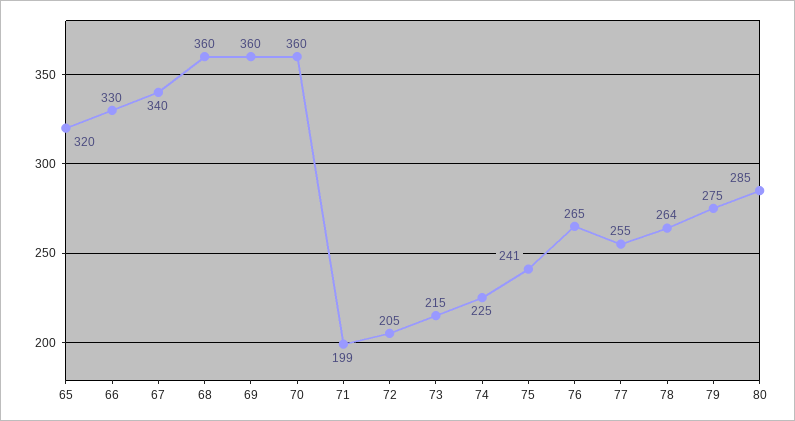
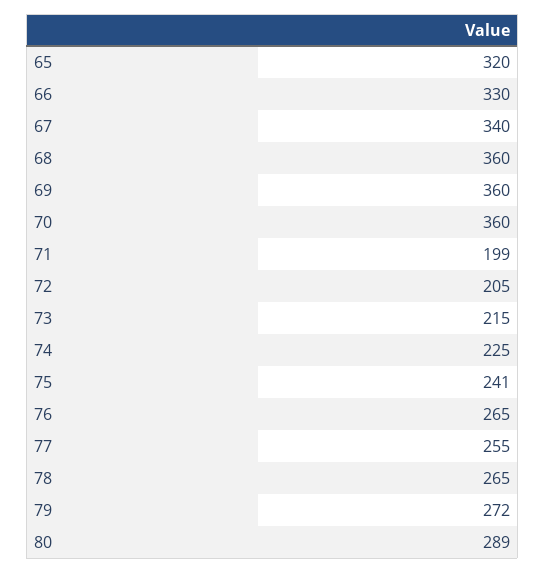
  {
    "65": 320,
    "66": 330,
    "67": 340,
    "68": 360,
    "69": 360,
    "70": 360,
    "71": 199,
    "72": 205,
    "73": 215,
    "74": 225,
    "75": 241,
    "76": 265,
    "77": 255,
-   "78": 264,
+   "78": 265,
-   "79": 275,
+   "79": 272,
-   "80": 285
+   "80": 289
  }

